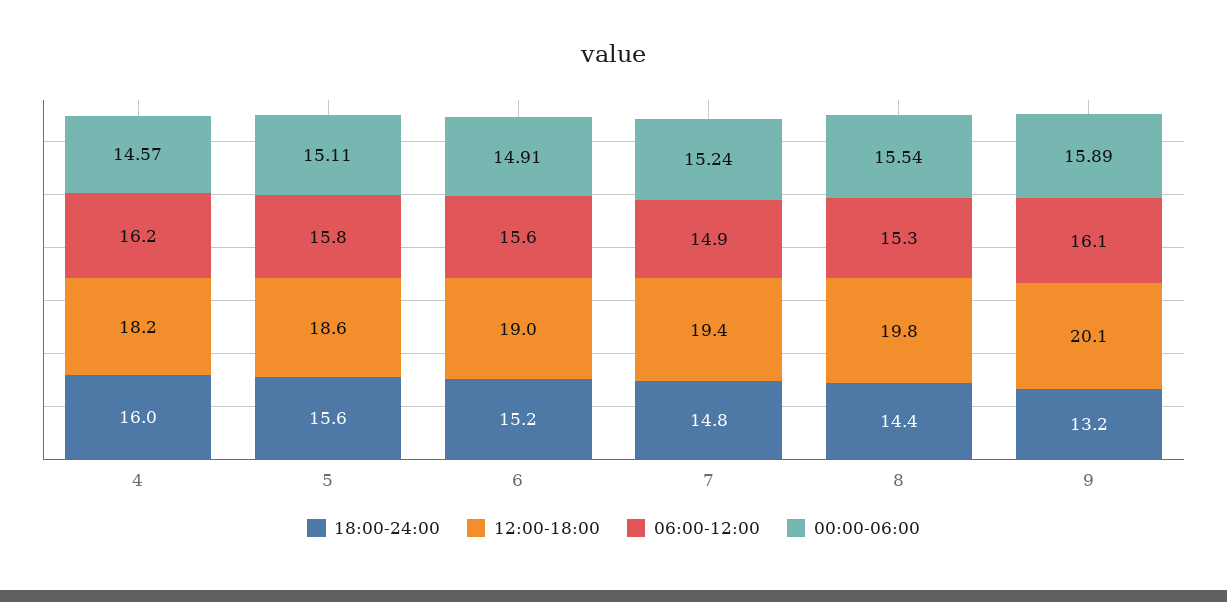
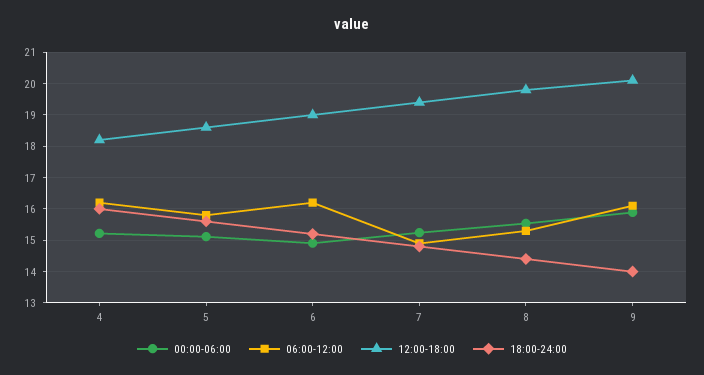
  {
    "18:00-24:00": {
      "4": 16,
      "5": 15.6,
      "6": 15.2,
      "7": 14.8,
      "8": 14.4,
-     "9": 13.2
+     "9": 14
    },
    "12:00-18:00": {
      "4": 18.2,
      "5": 18.6,
      "6": 19,
      "7": 19.4,
      "8": 19.8,
      "9": 20.1
    },
    "06:00-12:00": {
      "4": 16.2,
      "5": 15.8,
-     "6": 15.6,
+     "6": 16.2,
      "7": 14.9,
      "8": 15.3,
      "9": 16.1
    },
    "00:00-06:00": {
-     "4": 14.57,
+     "4": 15.2,
      "5": 15.11,
      "6": 14.91,
      "7": 15.24,
      "8": 15.54,
      "9": 15.89
    }
  }

